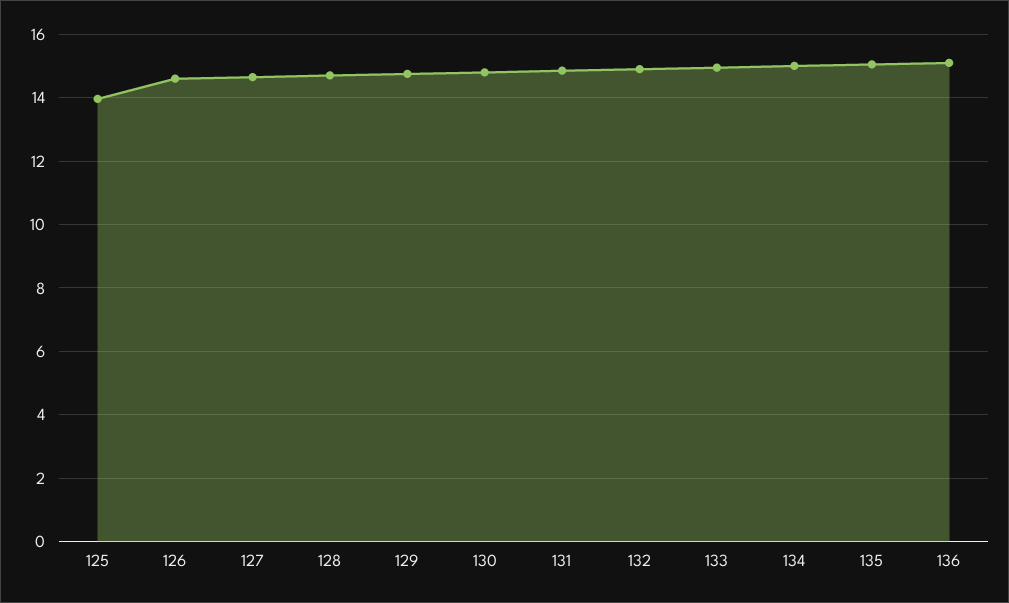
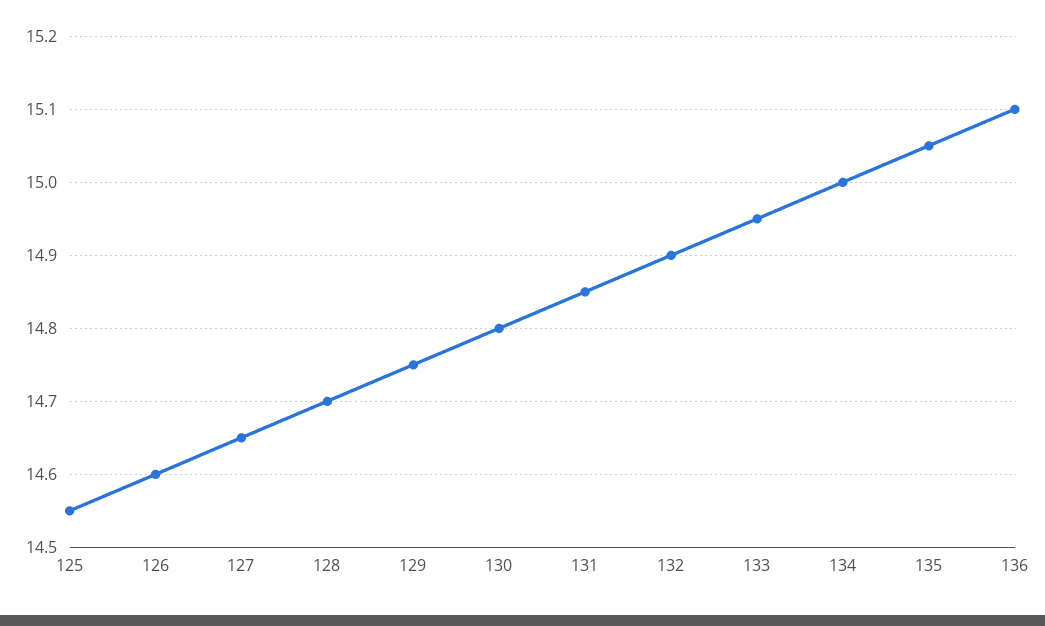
  {
-   "125": 14,
+   "125": 14.55,
    "126": 14.6,
    "127": 14.65,
    "128": 14.7,
    "129": 14.75,
    "130": 14.8,
    "131": 14.85,
    "132": 14.9,
    "133": 14.95,
    "134": 15,
    "135": 15.05,
    "136": 15.1
  }

